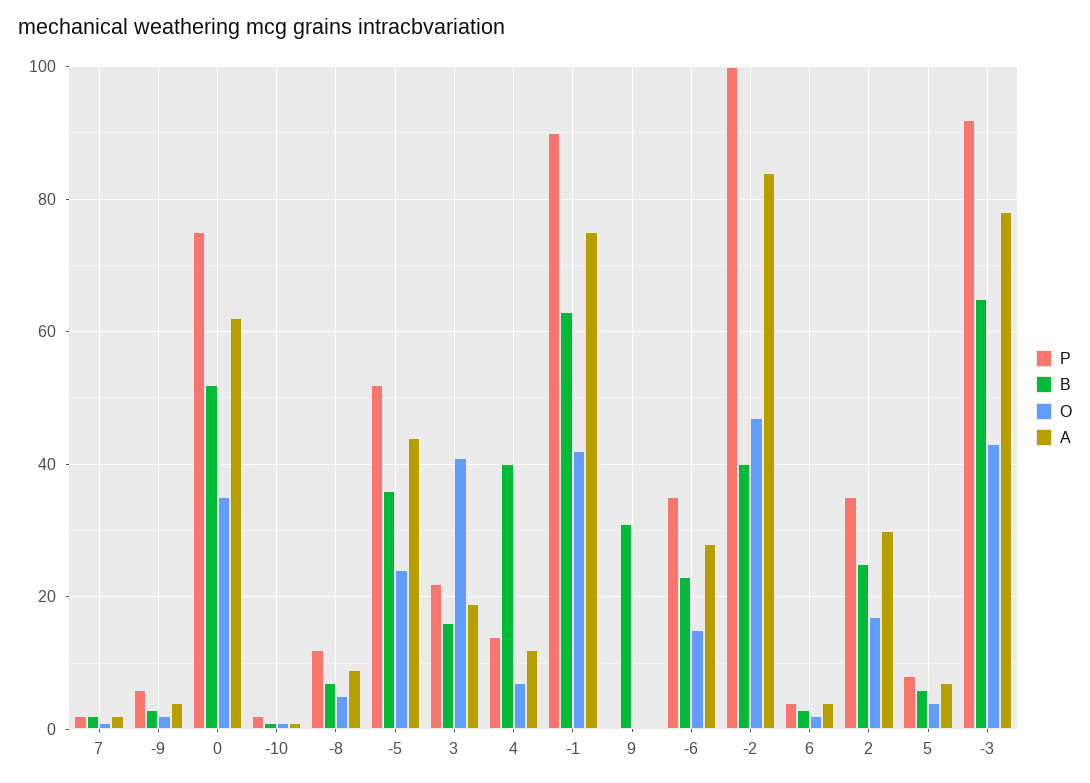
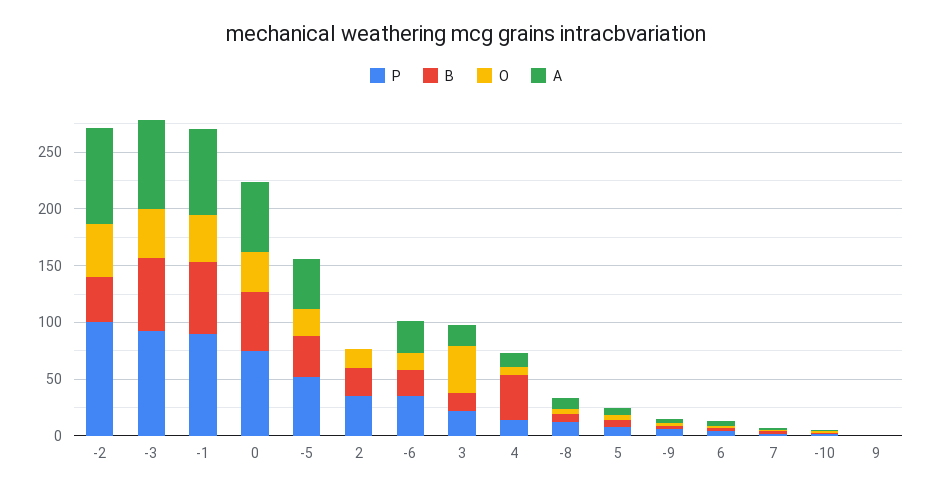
  {
    "P": {
      "7": 0,
      "-9": 5,
      "0": 75,
      "-10": 0,
      "-8": 10,
      "-5": 50,
      "3": 20,
      "4": 15,
      "-1": 90,
      "9": 0,
      "-6": 35,
      "-2": 100,
      "6": 5,
      "2": 35,
      "5": 10,
      "-3": 90
    },
    "B": {
      "7": 0,
      "-9": 5,
      "0": 50,
      "-10": 0,
      "-8": 5,
      "-5": 35,
      "3": 15,
      "4": 40,
      "-1": 65,
-     "9": 30,
+     "9": 0,
      "-6": 25,
      "-2": 40,
      "6": 5,
      "2": 25,
      "5": 5,
      "-3": 65
    },
    "O": {
      "7": 0,
      "-9": 0,
      "0": 35,
      "-10": 0,
      "-8": 5,
      "-5": 25,
      "3": 40,
      "4": 5,
      "-1": 40,
      "9": 0,
      "-6": 15,
      "-2": 45,
      "6": 0,
      "2": 15,
      "5": 5,
      "-3": 45
    },
    "A": {
      "7": 0,
      "-9": 5,
      "0": 60,
      "-10": 0,
      "-8": 10,
      "-5": 45,
      "3": 20,
      "4": 10,
      "-1": 75,
      "9": 0,
      "-6": 30,
      "-2": 85,
      "6": 5,
-     "2": 30,
+     "2": 0,
      "5": 5,
      "-3": 80
    }
  }

